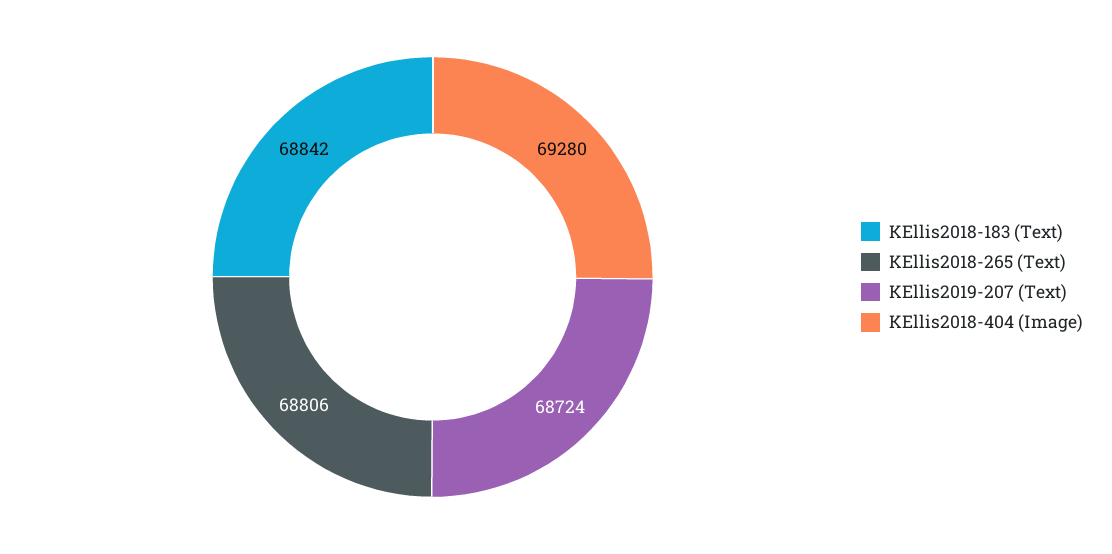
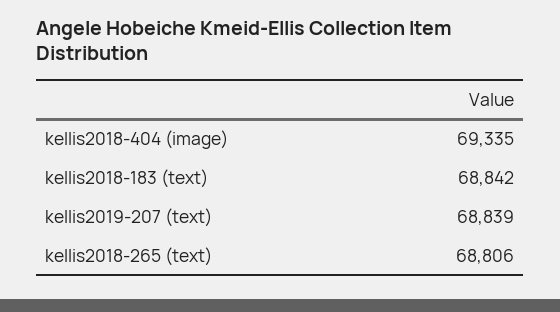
  {
    "KEllis2018-183 (Text)": 68842,
    "KEllis2018-265 (Text)": 68806,
-   "KEllis2019-207 (Text)": 68724,
+   "KEllis2019-207 (Text)": 68839,
-   "KEllis2018-404 (Image)": 69280
+   "KEllis2018-404 (Image)": 69335
  }

